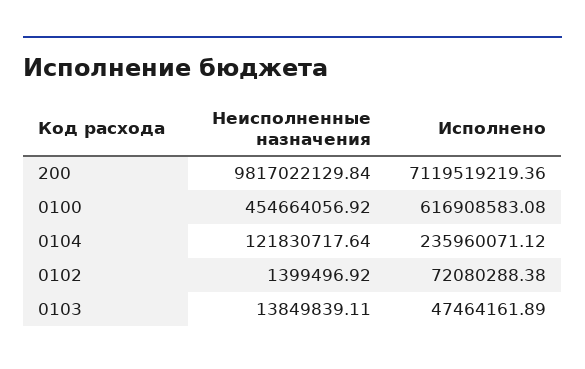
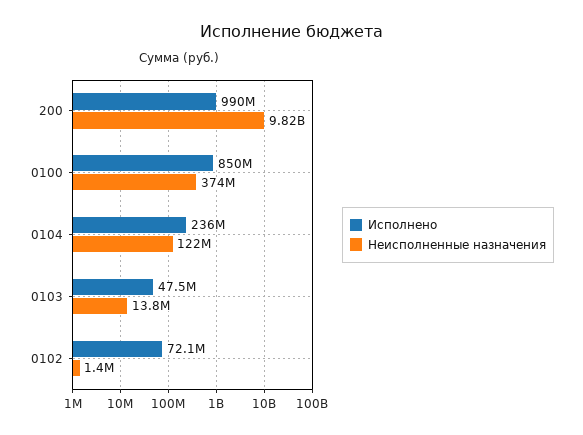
  {
    "Неисполненные назначения": {
      "200": 9817022129.84,
-     "0100": 454664056.92,
+     "0100": 374000000,
      "0104": 121830717.64,
      "0102": 1399496.92,
      "0103": 13849839.11
    },
    "Исполнено": {
-     "200": 7119519219.36,
+     "200": 990000000,
-     "0100": 616908583.08,
+     "0100": 850000000,
      "0104": 235960071.12,
      "0102": 72080288.38,
      "0103": 47464161.89
    }
  }

